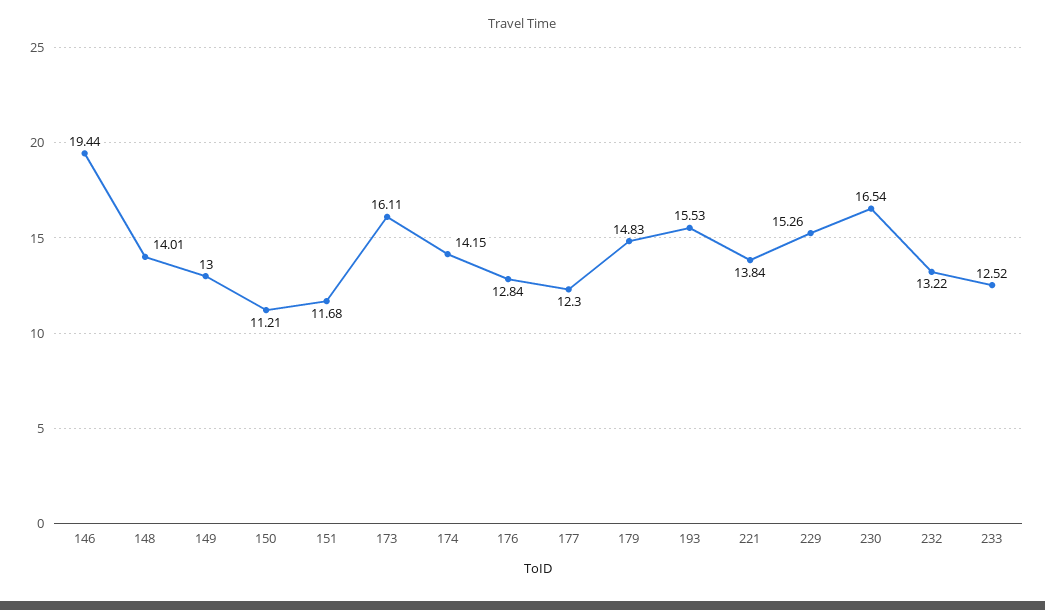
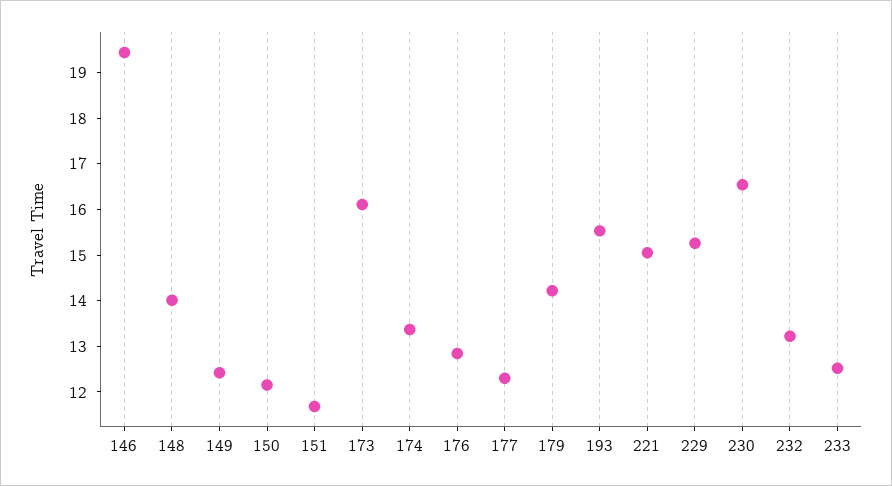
  {
    "146": 19.44,
    "148": 14.01,
-   "149": 13,
+   "149": 12.4,
-   "150": 11.21,
+   "150": 12.2,
    "151": 11.68,
    "173": 16.11,
-   "174": 14.15,
+   "174": 13.4,
    "176": 12.84,
    "177": 12.3,
-   "179": 14.83,
+   "179": 14.2,
    "193": 15.53,
-   "221": 13.84,
+   "221": 15,
    "229": 15.26,
    "230": 16.54,
    "232": 13.22,
    "233": 12.52
  }

